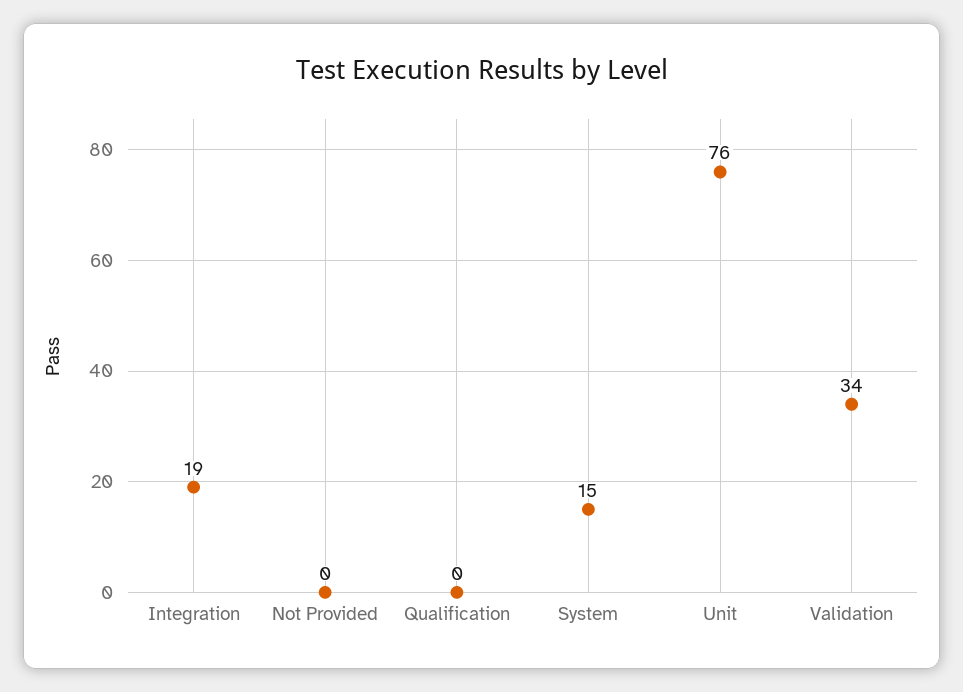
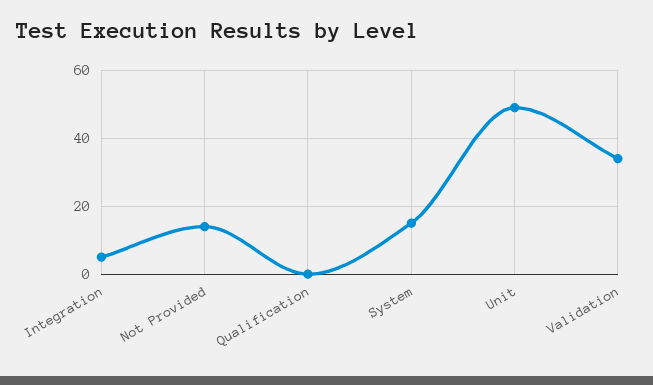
  {
-   "Integration": 19,
+   "Integration": 5,
-   "Not Provided": 0,
+   "Not Provided": 15,
    "Qualification": 0,
    "System": 15,
-   "Unit": 76,
+   "Unit": 50,
    "Validation": 34
  }

